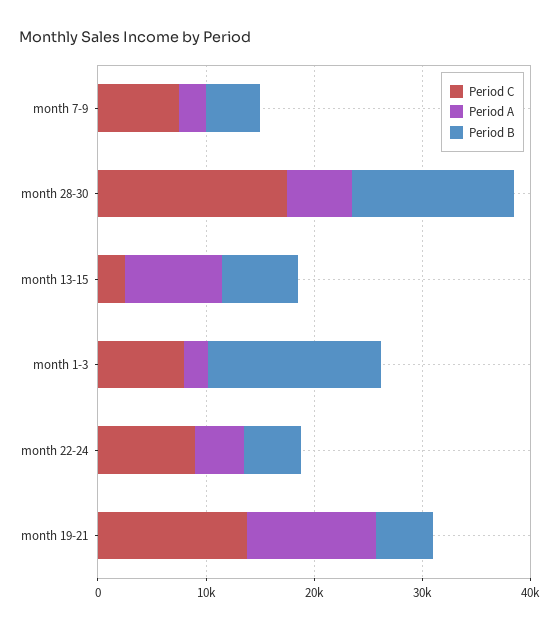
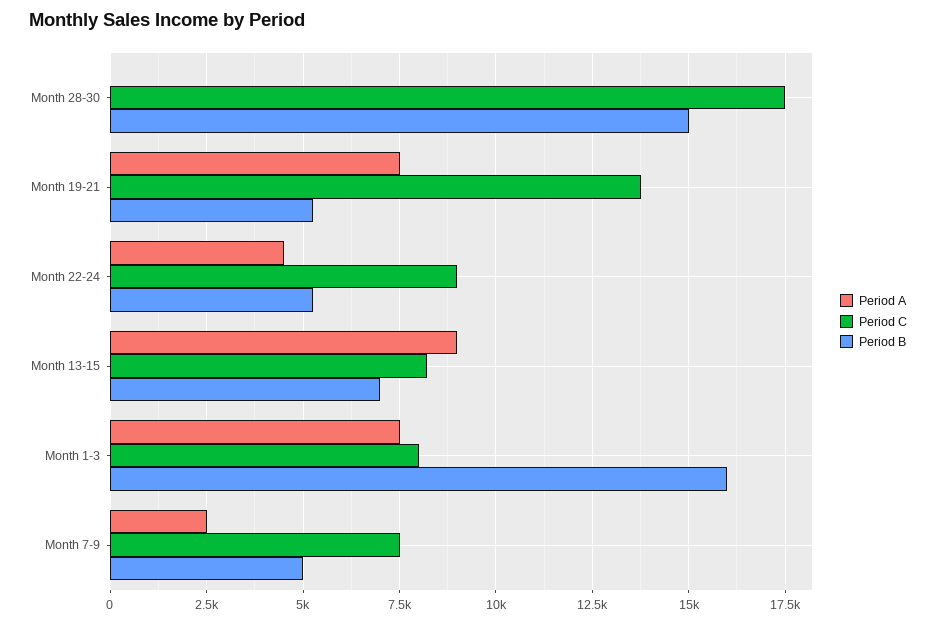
  {
    "Period C": {
      "month 7-9": 7500,
      "month 28-30": 17500,
-     "month 13-15": 2000,
+     "month 13-15": 8250,
      "month 1-3": 8000,
      "month 22-24": 9000,
      "month 19-21": 13750
    },
    "Period A": {
      "month 7-9": 2500,
-     "month 28-30": 6000,
+     "month 28-30": 0,
      "month 13-15": 9000,
-     "month 1-3": 2000,
+     "month 1-3": 7500,
      "month 22-24": 4500,
-     "month 19-21": 12000
+     "month 19-21": 7500
    },
    "Period B": {
      "month 7-9": 5000,
      "month 28-30": 15000,
      "month 13-15": 7000,
      "month 1-3": 16000,
      "month 22-24": 5250,
      "month 19-21": 5250
    }
  }

